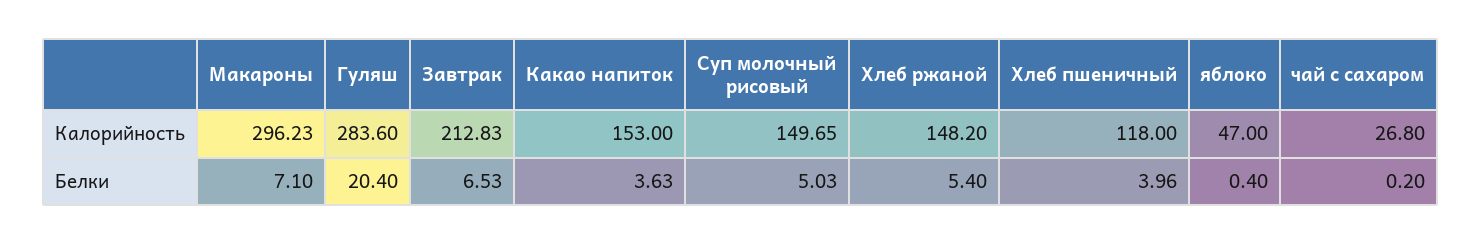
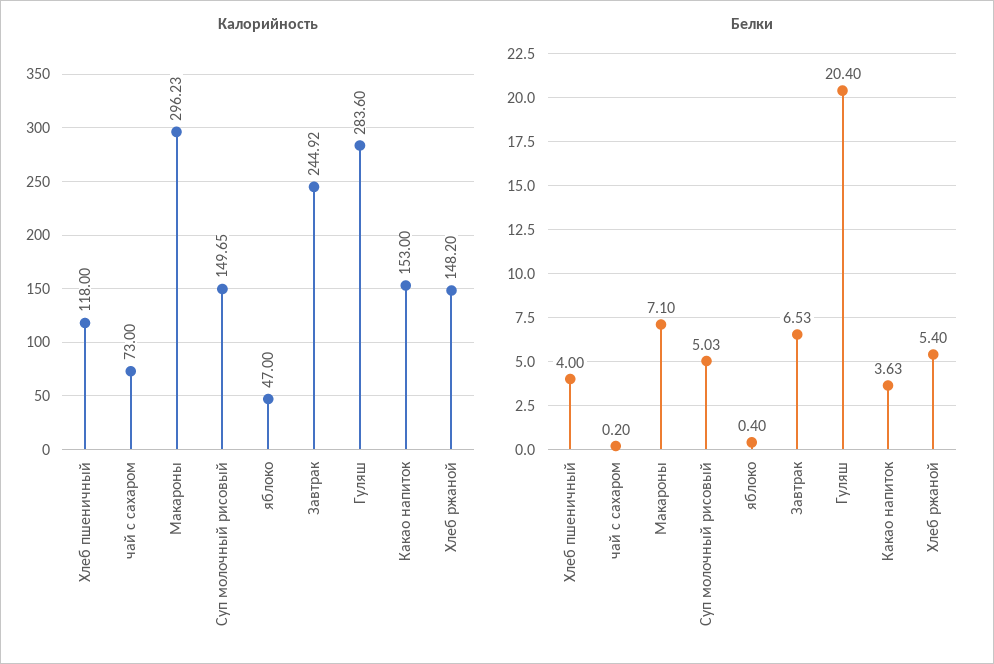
  {
    "Калорийность": {
      "Макароны": 296.23,
      "Гуляш": 283.6,
-     "Завтрак": 212.83,
+     "Завтрак": 244.92,
      "Какао напиток": 153,
      "Суп молочный рисовый": 149.65,
      "Хлеб ржаной": 148.2,
      "Хлеб пшеничный": 118,
      "яблоко": 47,
-     "чай с сахаром": 26.8
+     "чай с сахаром": 73
    },
    "Белки": {
      "Макароны": 7.1,
      "Гуляш": 20.4,
      "Завтрак": 6.53,
      "Какао напиток": 3.63,
      "Суп молочный рисовый": 5.03,
      "Хлеб ржаной": 5.4,
-     "Хлеб пшеничный": 3.96,
+     "Хлеб пшеничный": 4,
      "яблоко": 0.4,
      "чай с сахаром": 0.2
    }
  }

